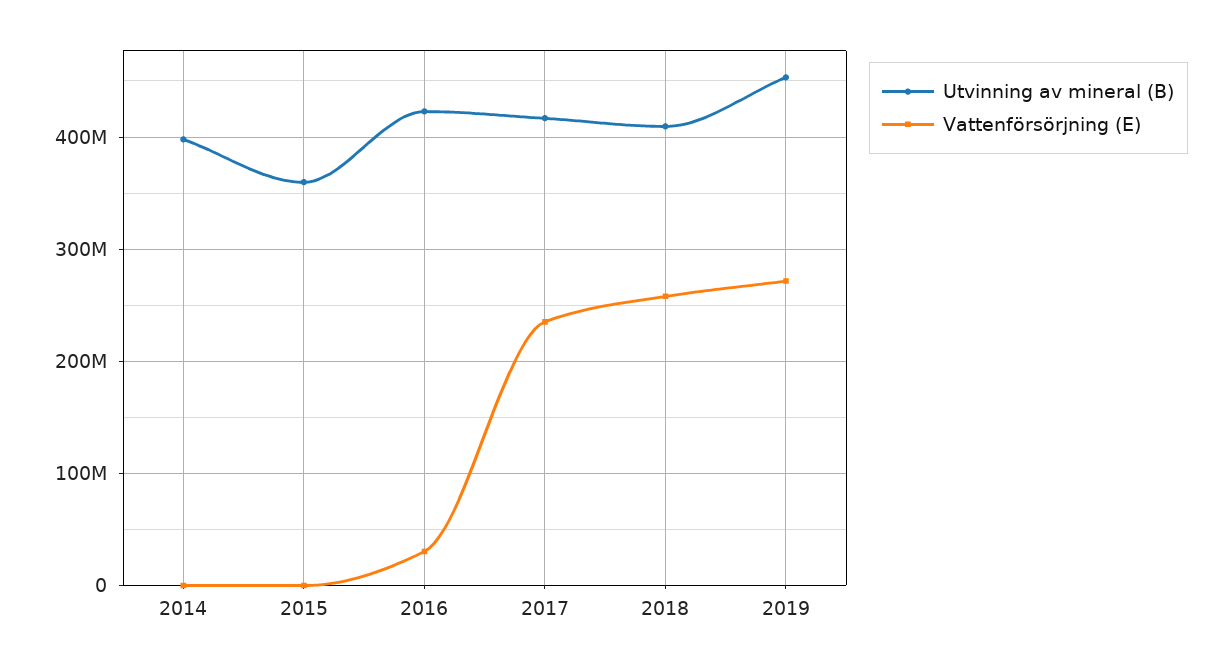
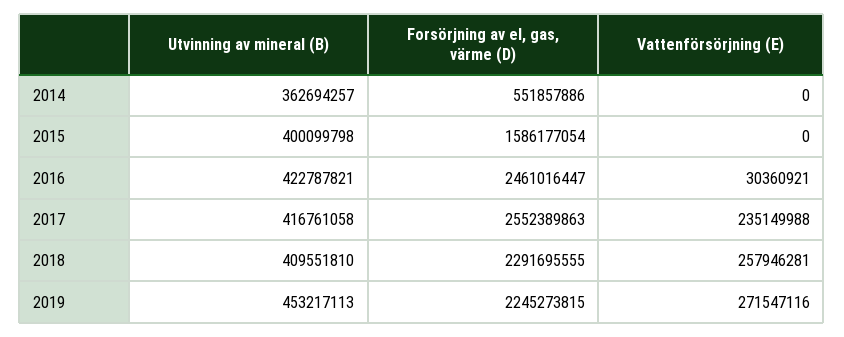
  {
    "Utvinning av mineral (B)": {
-     "2014": 400000000,
+     "2014": 362694257,
-     "2015": 360000000,
+     "2015": 400099798,
      "2016": 422787821,
      "2017": 416761058,
      "2018": 409551810,
      "2019": 453217113
    },
    "Vattenförsörjning (E)": {
      "2014": 0,
      "2015": 0,
      "2016": 30360921,
      "2017": 235149988,
      "2018": 257946281,
      "2019": 271547116
-   }
+   },
+   "Forsörjning av el, gas, värme (D)": {
+     "2014": 551857886,
+     "2015": 1586177054,
+     "2016": 2461016447,
+     "2017": 2552389863,
+     "2018": 2291695555,
+     "2019": 2245273815
+   }
  }

